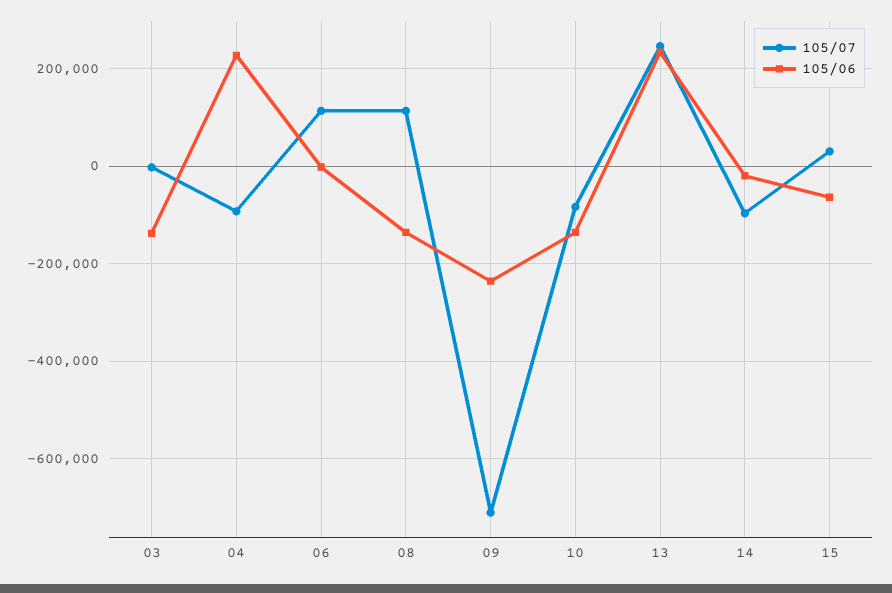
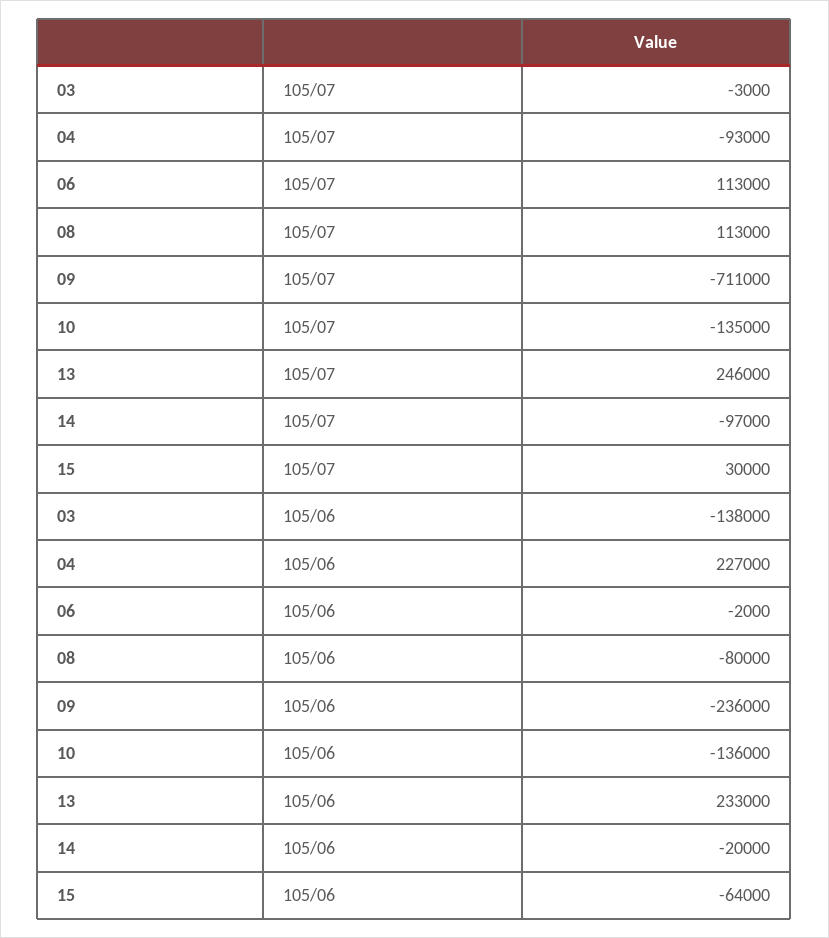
  {
    "105/07": {
      "03": -3000,
      "04": -93000,
      "06": 113000,
      "08": 113000,
      "09": -711000,
-     "10": -80000,
+     "10": -135000,
      "13": 246000,
      "14": -97000,
      "15": 30000
    },
    "105/06": {
      "03": -138000,
      "04": 227000,
      "06": -2000,
-     "08": -140000,
+     "08": -80000,
      "09": -236000,
      "10": -136000,
      "13": 233000,
      "14": -20000,
      "15": -64000
    }
  }

